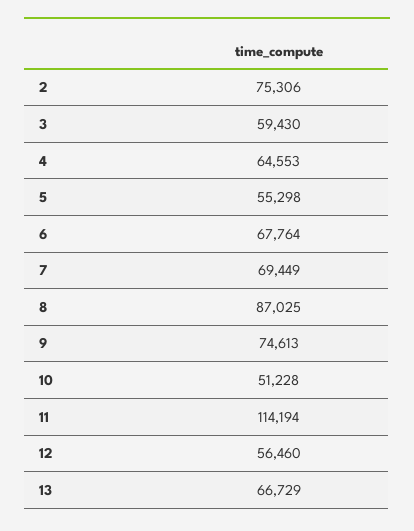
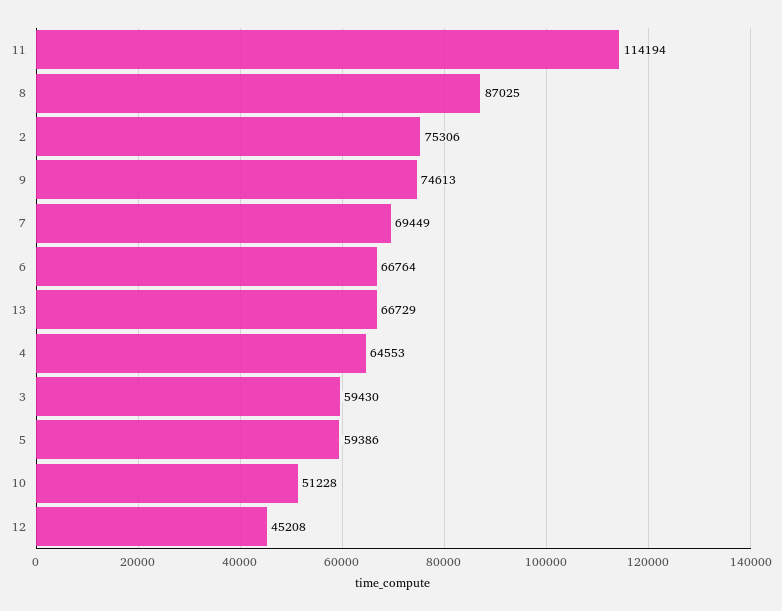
  {
    "2": 75306,
    "3": 59430,
    "4": 64553,
-   "5": 55298,
+   "5": 59386,
-   "6": 67764,
+   "6": 66764,
    "7": 69449,
    "8": 87025,
    "9": 74613,
    "10": 51228,
    "11": 114194,
-   "12": 56460,
+   "12": 45208,
    "13": 66729
  }

